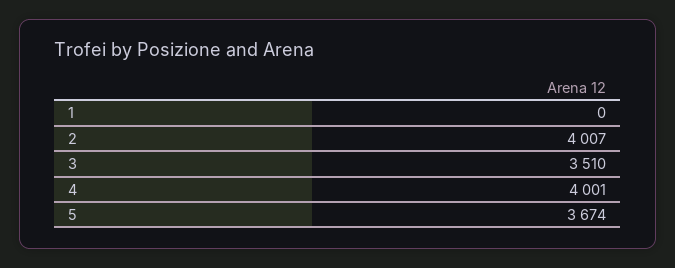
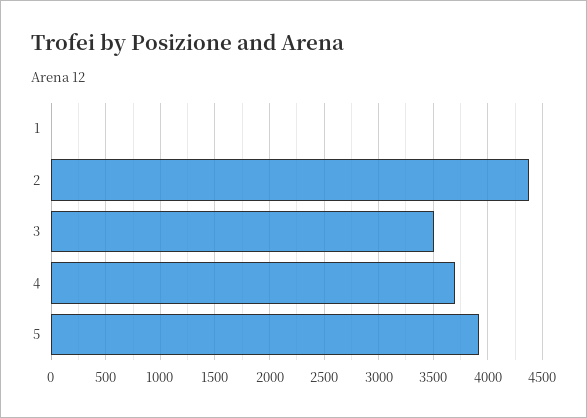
  {
    "1": 0,
-   "2": 4007,
+   "2": 4400,
    "3": 3510,
-   "4": 4001,
+   "4": 3700,
-   "5": 3674
+   "5": 3900
  }

